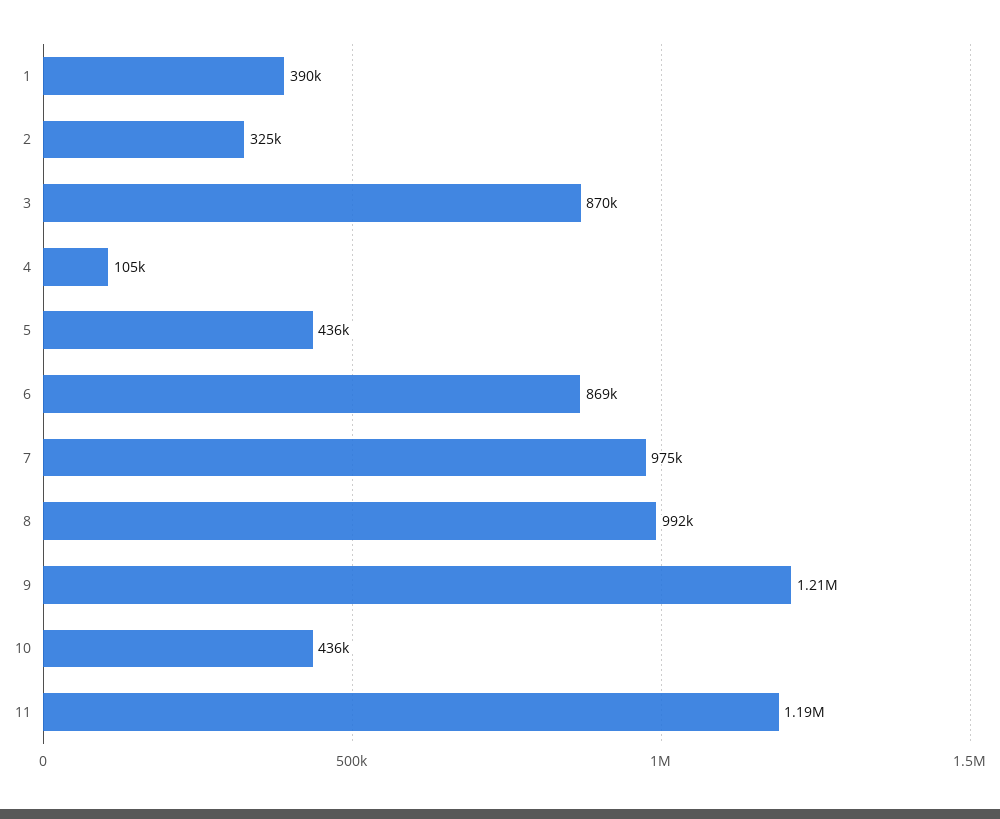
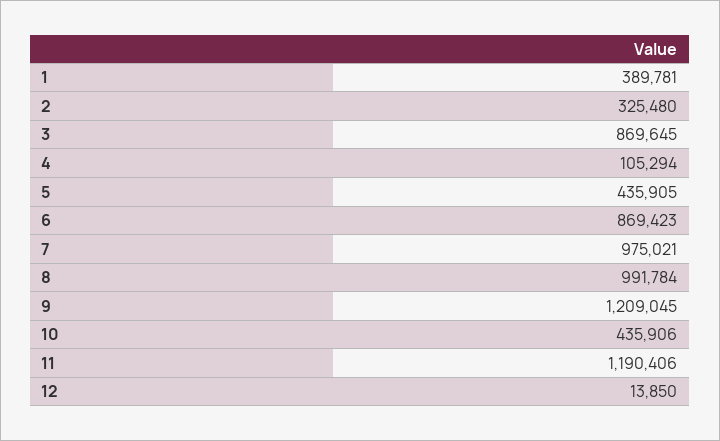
  {
    "1": 389781,
    "2": 325480,
    "3": 869645,
    "4": 105294,
    "5": 435905,
    "6": 869423,
    "7": 975021,
    "8": 991784,
    "9": 1209045,
    "10": 435906,
-   "11": 1190406
+   "11": 1190406,
+   "12": 13850
  }

